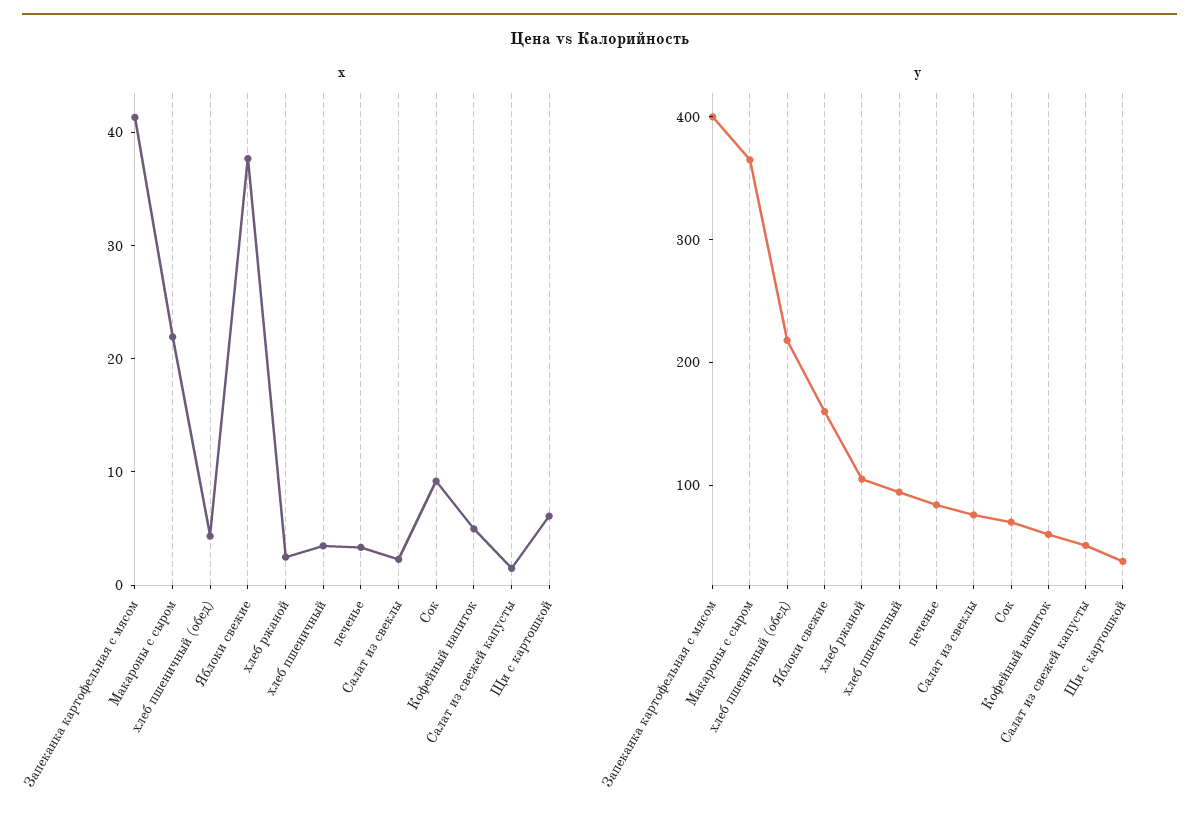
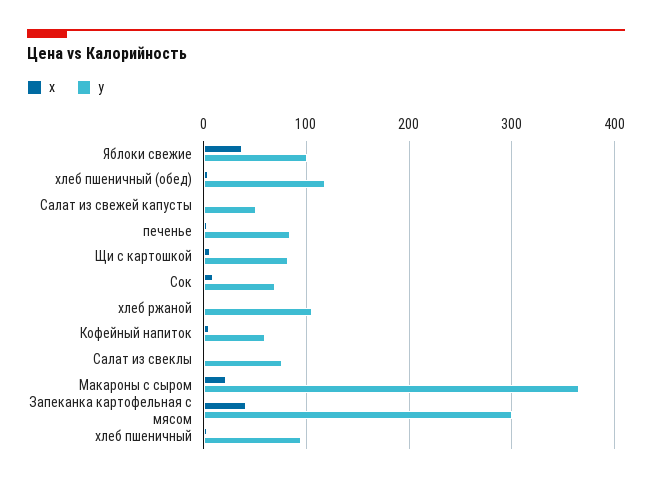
  {
    "x": {
      "Запеканка картофельная с мясом": 42,
      "Макароны с сыром": 22,
      "хлеб пшеничный (обед)": 4,
      "Яблоки свежие": 38,
      "хлеб ржаной": 2,
      "хлеб пшеничный": 4,
      "печенье": 4,
      "Салат из свеклы": 2,
      "Сок": 10,
      "Кофейный напиток": 4,
      "Салат из свежей капусты": 2,
      "Щи с картошкой": 6
    },
    "y": {
-     "Запеканка картофельная с мясом": 400,
+     "Запеканка картофельная с мясом": 300,
      "Макароны с сыром": 370,
-     "хлеб пшеничный (обед)": 220,
+     "хлеб пшеничный (обед)": 120,
-     "Яблоки свежие": 160,
+     "Яблоки свежие": 100,
      "хлеб ржаной": 110,
      "хлеб пшеничный": 90,
      "печенье": 80,
      "Салат из свеклы": 80,
      "Сок": 70,
      "Кофейный напиток": 60,
      "Салат из свежей капусты": 50,
-     "Щи с картошкой": 40
+     "Щи с картошкой": 80
    }
  }

